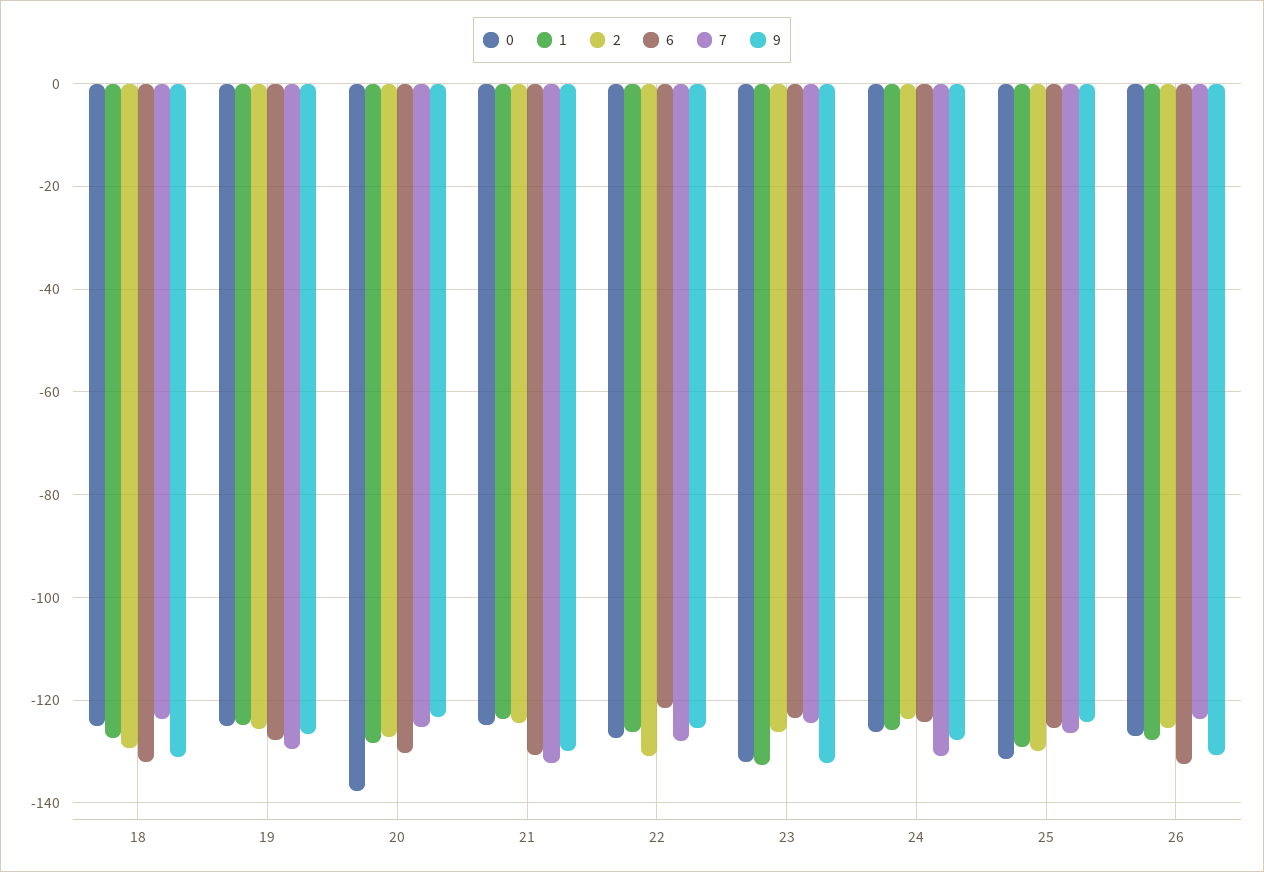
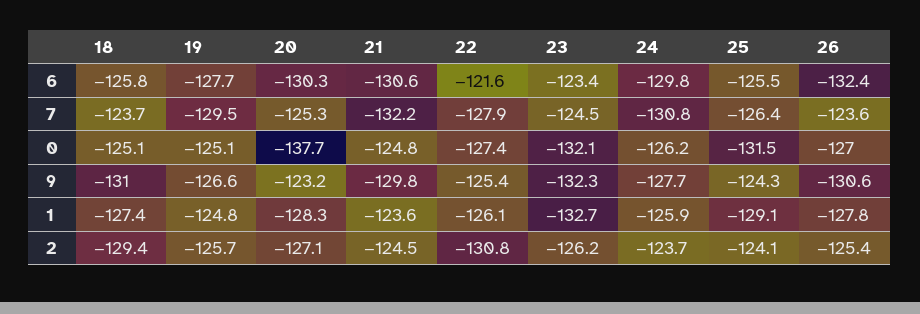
  {
    "0": {
      "18": -125.1,
      "19": -125.1,
      "20": -137.7,
      "21": -124.8,
      "22": -127.4,
      "23": -132.1,
      "24": -126.2,
      "25": -131.5,
      "26": -127
    },
    "1": {
      "18": -127.4,
      "19": -124.8,
      "20": -128.3,
      "21": -123.6,
      "22": -126.1,
      "23": -132.7,
      "24": -125.9,
      "25": -129.1,
      "26": -127.8
    },
    "2": {
      "18": -129.4,
      "19": -125.7,
      "20": -127.1,
      "21": -124.5,
      "22": -130.8,
      "23": -126.2,
      "24": -123.7,
-     "25": -130,
+     "25": -124.1,
      "26": -125.4
    },
    "6": {
-     "18": -132,
+     "18": -125.8,
      "19": -127.7,
      "20": -130.3,
      "21": -130.6,
      "22": -121.6,
      "23": -123.4,
-     "24": -124,
+     "24": -129.8,
      "25": -125.5,
      "26": -132.4
    },
    "7": {
      "18": -123.7,
      "19": -129.5,
      "20": -125.3,
      "21": -132.2,
      "22": -127.9,
      "23": -124.5,
      "24": -130.8,
      "25": -126.4,
      "26": -123.6
    },
    "9": {
      "18": -131,
      "19": -126.6,
      "20": -123.2,
      "21": -129.8,
      "22": -125.4,
      "23": -132.3,
      "24": -127.7,
      "25": -124.3,
      "26": -130.6
    }
  }

